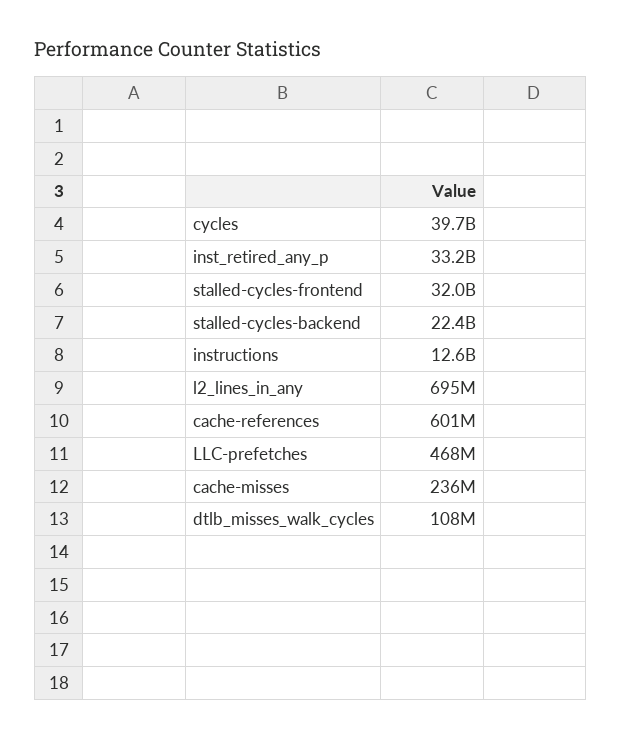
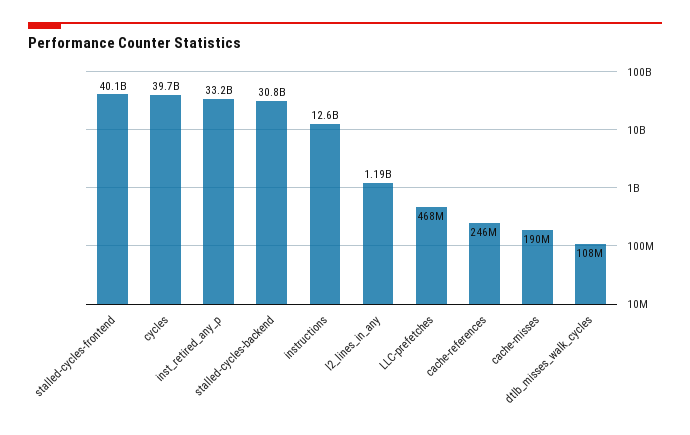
  {
    "cycles": 39700000000,
    "inst_retired_any_p": 33200000000,
-   "stalled-cycles-frontend": 32000000000,
+   "stalled-cycles-frontend": 40100000000,
-   "stalled-cycles-backend": 22400000000,
+   "stalled-cycles-backend": 30800000000,
    "instructions": 12600000000,
-   "l2_lines_in_any": 695000000,
+   "l2_lines_in_any": 1190000000,
-   "cache-references": 601000000,
+   "cache-references": 246000000,
    "LLC-prefetches": 468000000,
-   "cache-misses": 236000000,
+   "cache-misses": 190000000,
    "dtlb_misses_walk_cycles": 108000000
  }

